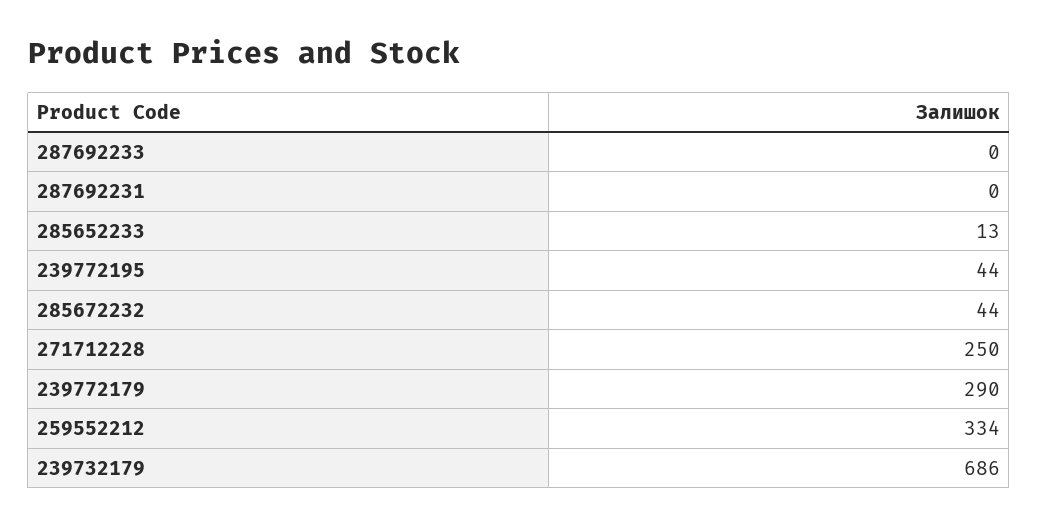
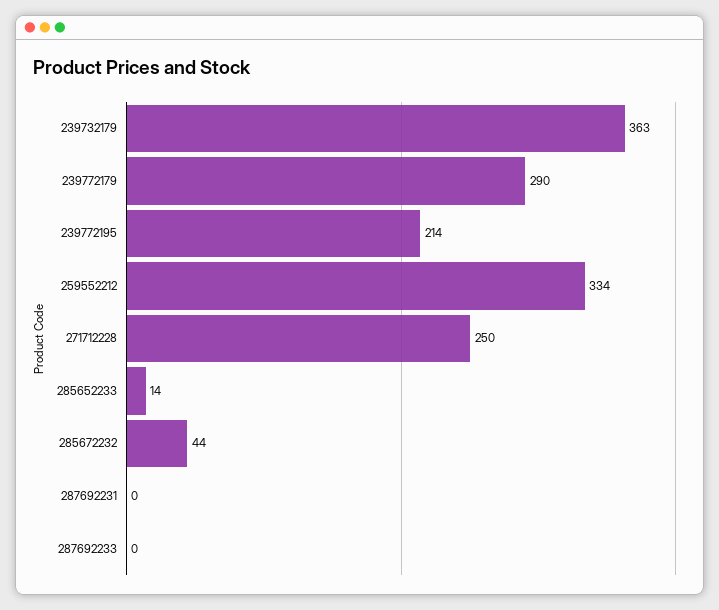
  {
    "287692233": 0,
    "287692231": 0,
-   "285652233": 13,
+   "285652233": 14,
-   "239772195": 44,
+   "239772195": 214,
    "285672232": 44,
    "271712228": 250,
    "239772179": 290,
    "259552212": 334,
-   "239732179": 686
+   "239732179": 363
  }

